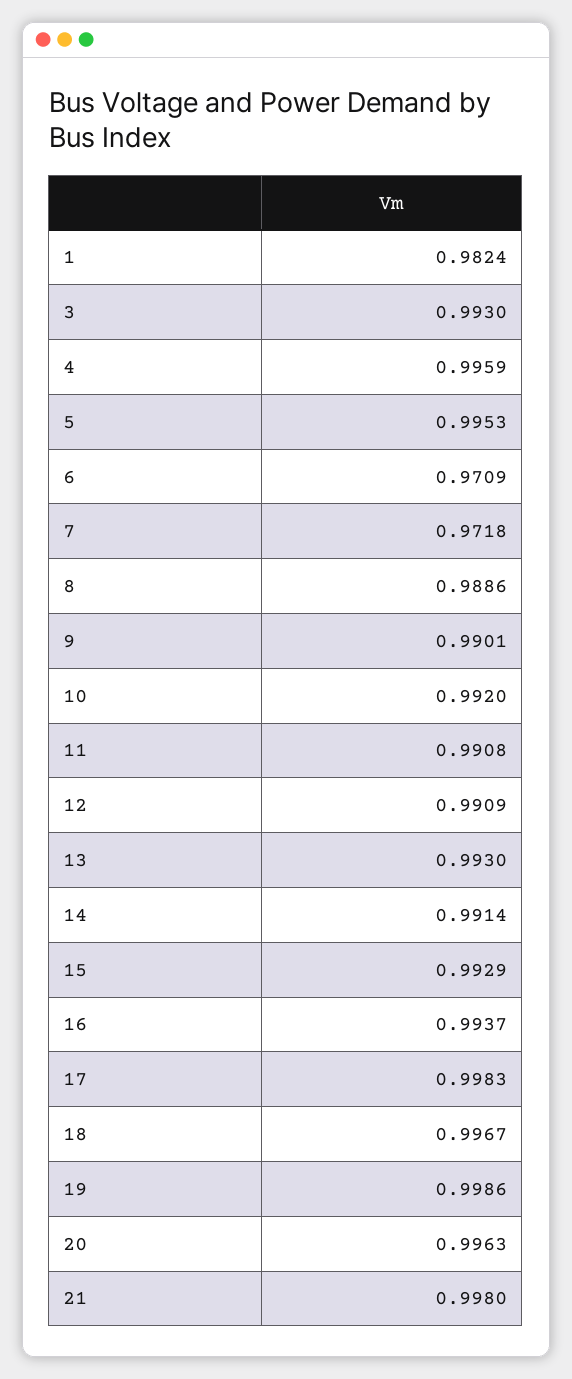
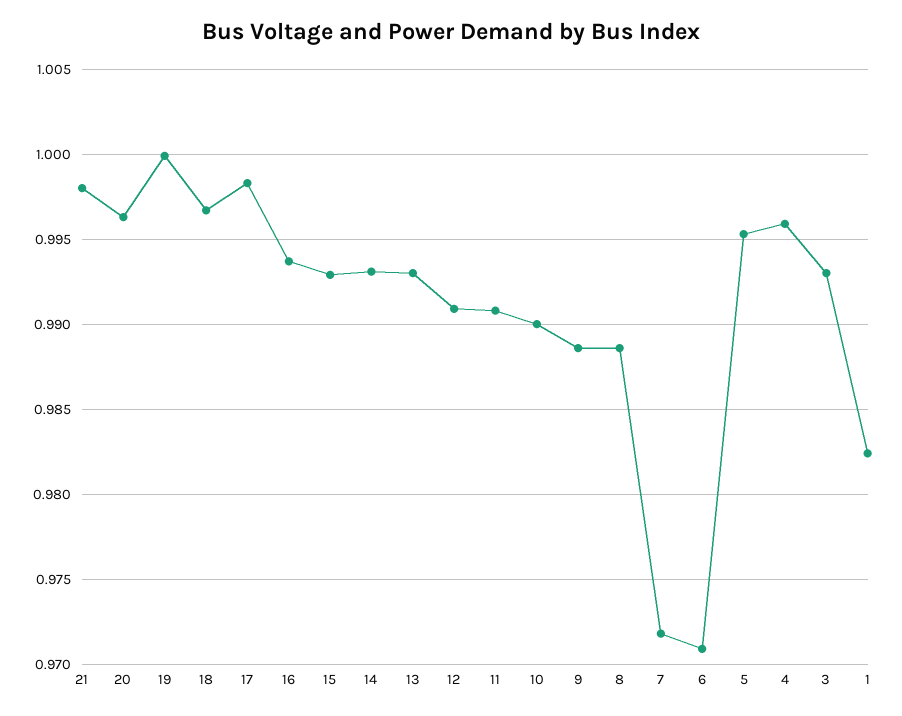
  {
    "1": 0.9824,
    "3": 0.993,
    "4": 0.9959,
    "5": 0.9953,
    "6": 0.9709,
    "7": 0.9718,
    "8": 0.9886,
-   "9": 0.9901,
+   "9": 0.9885,
-   "10": 0.992,
+   "10": 0.99,
    "11": 0.9908,
    "12": 0.9909,
    "13": 0.993,
-   "14": 0.9914,
+   "14": 0.993,
    "15": 0.9929,
    "16": 0.9937,
    "17": 0.9983,
    "18": 0.9967,
-   "19": 0.9986,
+   "19": 1,
    "20": 0.9963,
    "21": 0.998
  }

